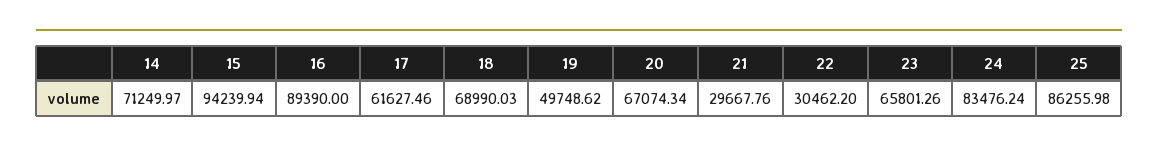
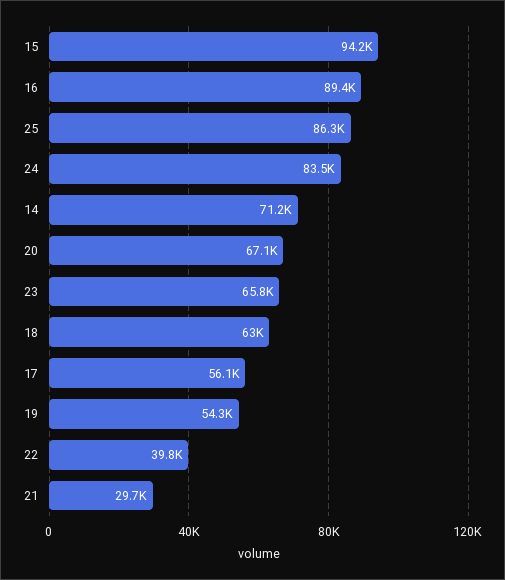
  {
    "14": 71249.97,
    "15": 94239.94,
    "16": 89390,
-   "17": 61627.46,
+   "17": 56100,
-   "18": 68990.03,
+   "18": 63000,
-   "19": 49748.62,
+   "19": 54300,
    "20": 67074.34,
    "21": 29667.76,
-   "22": 30462.2,
+   "22": 39800,
    "23": 65801.26,
    "24": 83476.24,
    "25": 86255.98
  }

